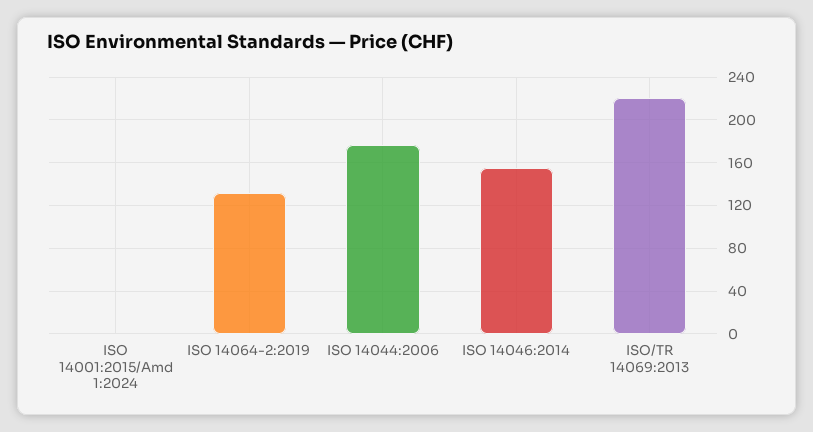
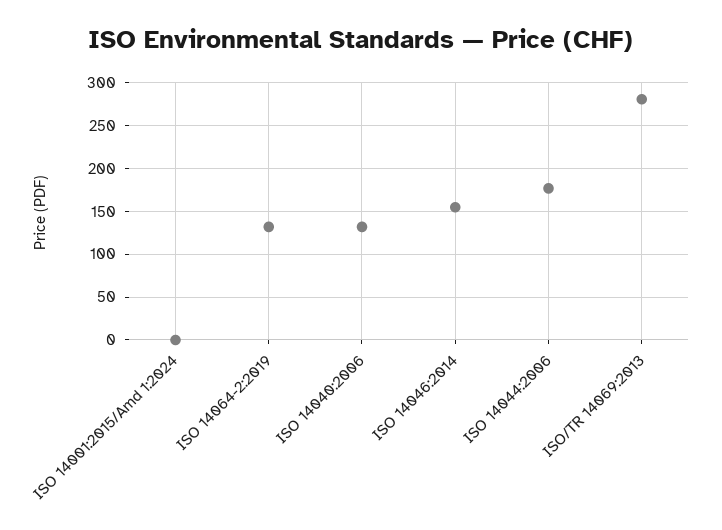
  {
    "ISO 14001:2015/Amd 1:2024": 0,
    "ISO 14064-2:2019": 130,
    "ISO 14044:2006": 180,
    "ISO 14046:2014": 160,
-   "ISO/TR 14069:2013": 220
+   "ISO/TR 14069:2013": 280,
+   "ISO 14040:2006": 130
  }

